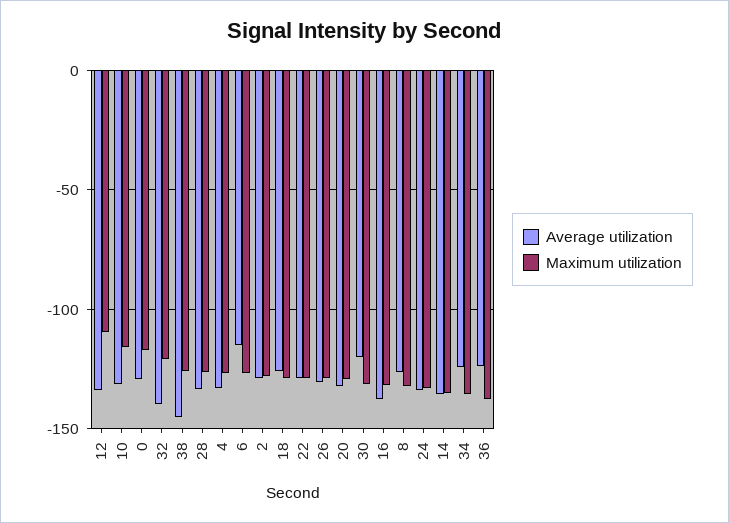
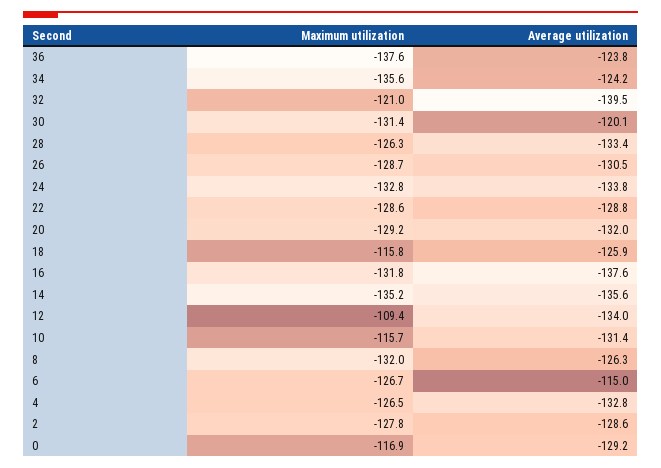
  {
    "Average utilization": {
      "12": -134,
      "10": -131.4,
      "0": -129.2,
      "32": -139.5,
-     "38": -145,
      "28": -133.4,
      "4": -132.8,
      "6": -115,
      "2": -128.6,
      "18": -125.9,
      "22": -128.8,
      "26": -130.5,
      "20": -132,
      "30": -120.1,
      "16": -137.6,
      "8": -126.3,
      "24": -133.8,
      "14": -135.6,
      "34": -124.2,
      "36": -123.8
    },
    "Maximum utilization": {
      "12": -109.4,
      "10": -115.7,
      "0": -116.9,
      "32": -121,
-     "38": -125,
      "28": -126.3,
      "4": -126.5,
      "6": -126.7,
      "2": -127.8,
-     "18": -130,
+     "18": -115.8,
      "22": -128.6,
      "26": -128.7,
      "20": -129.2,
      "30": -131.4,
      "16": -131.8,
      "8": -132,
      "24": -132.8,
      "14": -135.2,
      "34": -135.6,
      "36": -137.6
    }
  }

